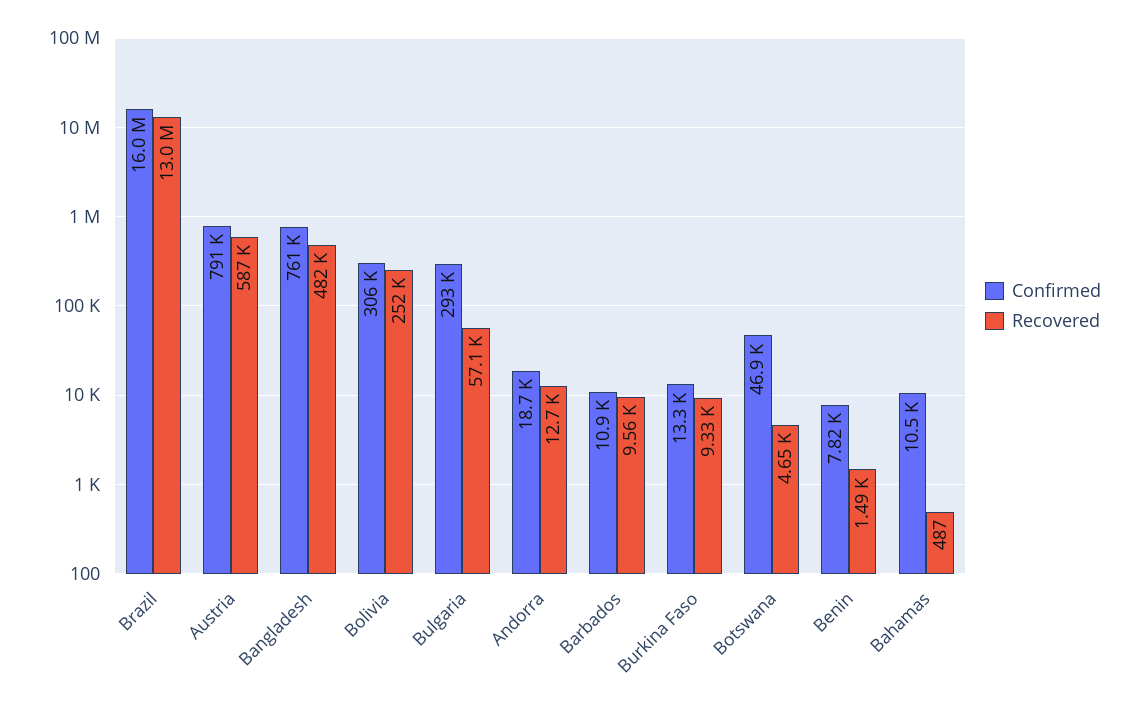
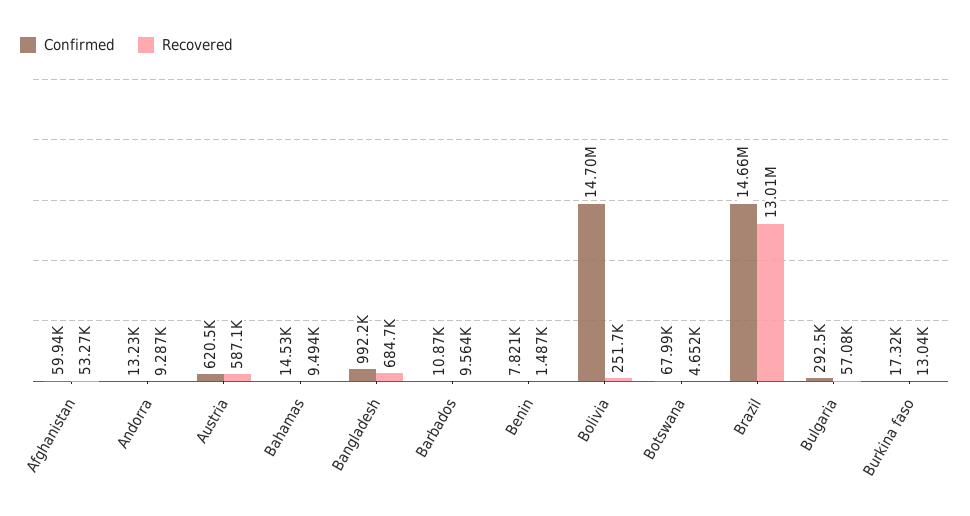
  {
    "Confirmed": {
-     "Brazil": 16000000,
+     "Brazil": 14660000,
-     "Austria": 791000,
+     "Austria": 620500,
-     "Bangladesh": 761000,
+     "Bangladesh": 992200,
-     "Bolivia": 306000,
+     "Bolivia": 14700000,
      "Bulgaria": 292500,
-     "Andorra": 18700,
+     "Andorra": 13230,
      "Barbados": 10870,
-     "Burkina Faso": 13300,
+     "Burkina Faso": 17320,
-     "Botswana": 46900,
+     "Botswana": 67990,
      "Benin": 7821,
-     "Bahamas": 10500
+     "Bahamas": 14530,
+     "Afghanistan": 59940
    },
    "Recovered": {
      "Brazil": 13010000,
      "Austria": 587100,
-     "Bangladesh": 482000,
+     "Bangladesh": 684700,
      "Bolivia": 251700,
      "Bulgaria": 57080,
-     "Andorra": 12700,
+     "Andorra": 9287,
      "Barbados": 9564,
-     "Burkina Faso": 9330,
+     "Burkina Faso": 13040,
      "Botswana": 4652,
      "Benin": 1487,
-     "Bahamas": 487
+     "Bahamas": 9494,
+     "Afghanistan": 53270
    }
  }

